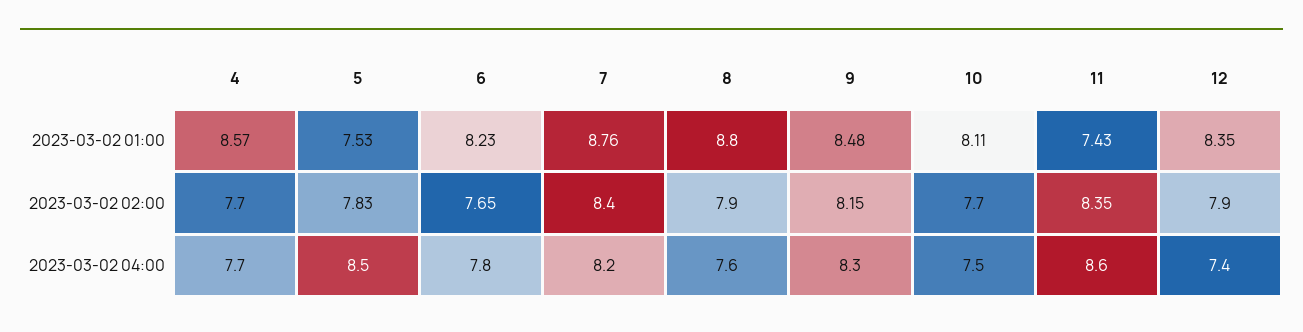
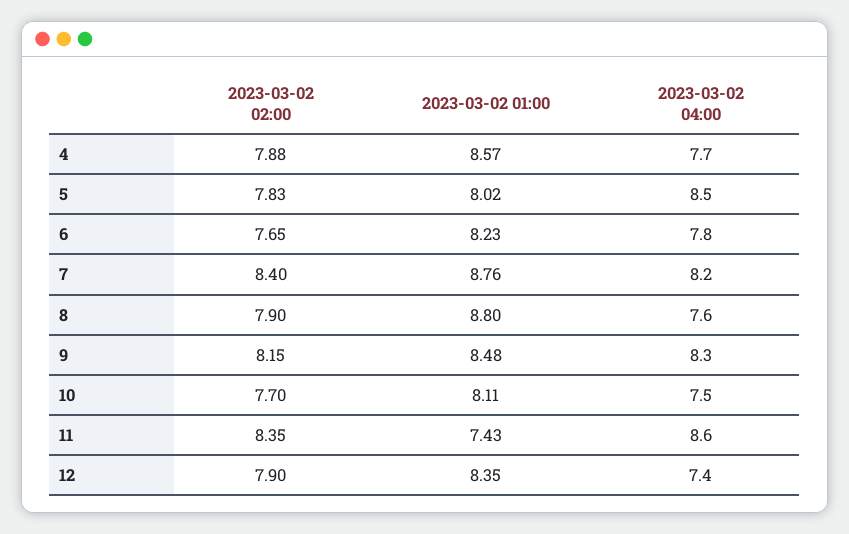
  {
    "4": {
      "2023-03-02 01:00": 8.57,
-     "2023-03-02 02:00": 7.7,
+     "2023-03-02 02:00": 7.88,
      "2023-03-02 04:00": 7.7
    },
    "5": {
-     "2023-03-02 01:00": 7.53,
+     "2023-03-02 01:00": 8.02,
      "2023-03-02 02:00": 7.83,
      "2023-03-02 04:00": 8.5
    },
    "6": {
      "2023-03-02 01:00": 8.23,
      "2023-03-02 02:00": 7.65,
      "2023-03-02 04:00": 7.8
    },
    "7": {
      "2023-03-02 01:00": 8.76,
      "2023-03-02 02:00": 8.4,
      "2023-03-02 04:00": 8.2
    },
    "8": {
      "2023-03-02 01:00": 8.8,
      "2023-03-02 02:00": 7.9,
      "2023-03-02 04:00": 7.6
    },
    "9": {
      "2023-03-02 01:00": 8.48,
      "2023-03-02 02:00": 8.15,
      "2023-03-02 04:00": 8.3
    },
    "10": {
      "2023-03-02 01:00": 8.11,
      "2023-03-02 02:00": 7.7,
      "2023-03-02 04:00": 7.5
    },
    "11": {
      "2023-03-02 01:00": 7.43,
      "2023-03-02 02:00": 8.35,
      "2023-03-02 04:00": 8.6
    },
    "12": {
      "2023-03-02 01:00": 8.35,
      "2023-03-02 02:00": 7.9,
      "2023-03-02 04:00": 7.4
    }
  }

